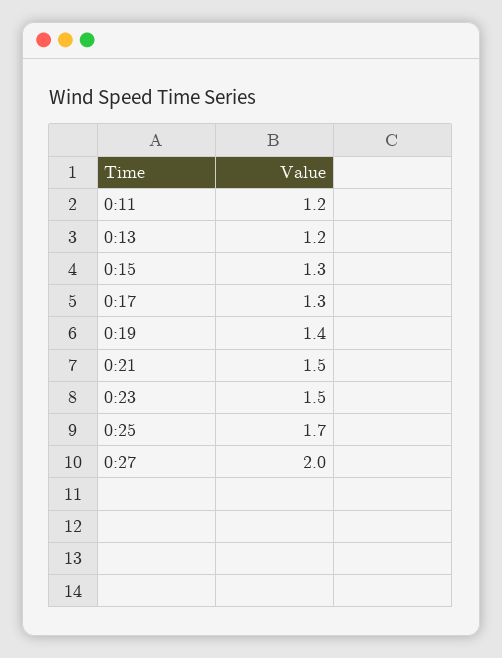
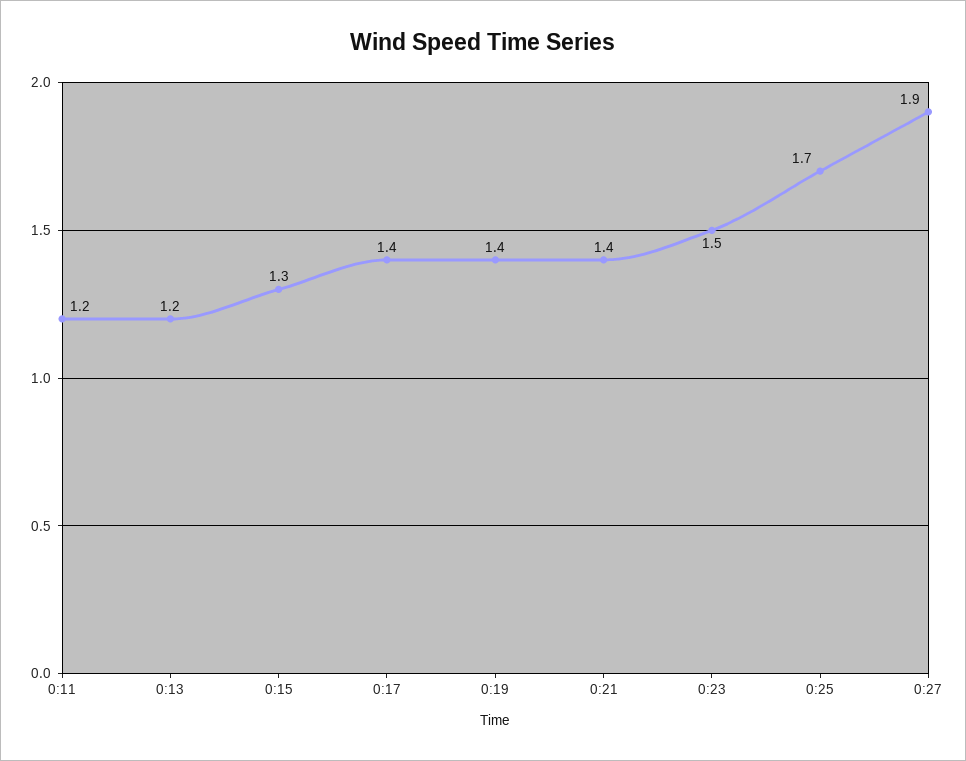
  {
    "0:11": 1.2,
    "0:13": 1.2,
    "0:15": 1.3,
-   "0:17": 1.3,
+   "0:17": 1.4,
    "0:19": 1.4,
-   "0:21": 1.5,
+   "0:21": 1.4,
    "0:23": 1.5,
    "0:25": 1.7,
-   "0:27": 2
+   "0:27": 1.9
  }

